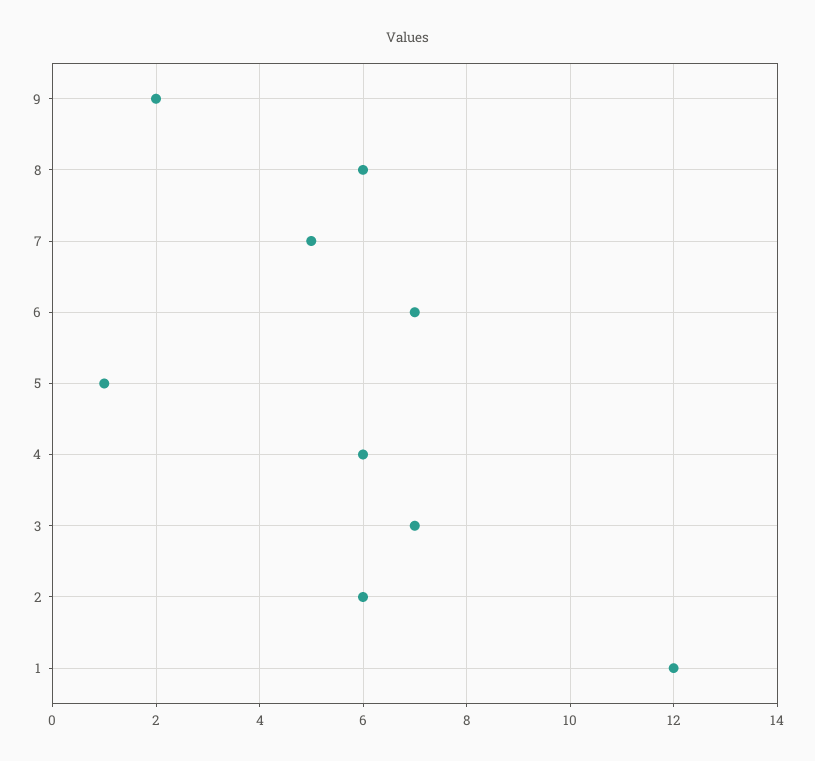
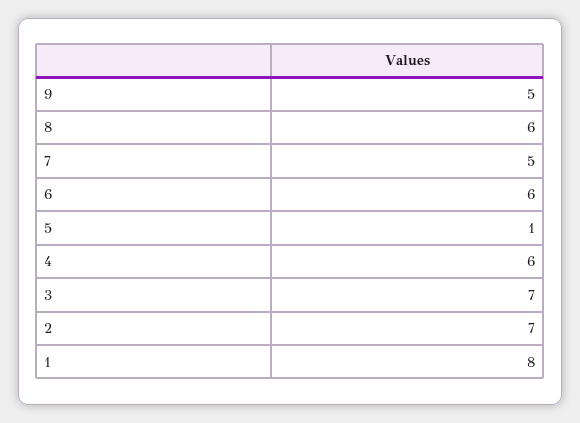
  {
-   "9": 2,
+   "9": 5,
    "8": 6,
    "7": 5,
-   "6": 7,
+   "6": 6,
    "5": 1,
    "4": 6,
    "3": 7,
-   "2": 6,
+   "2": 7,
-   "1": 12
+   "1": 8
  }

